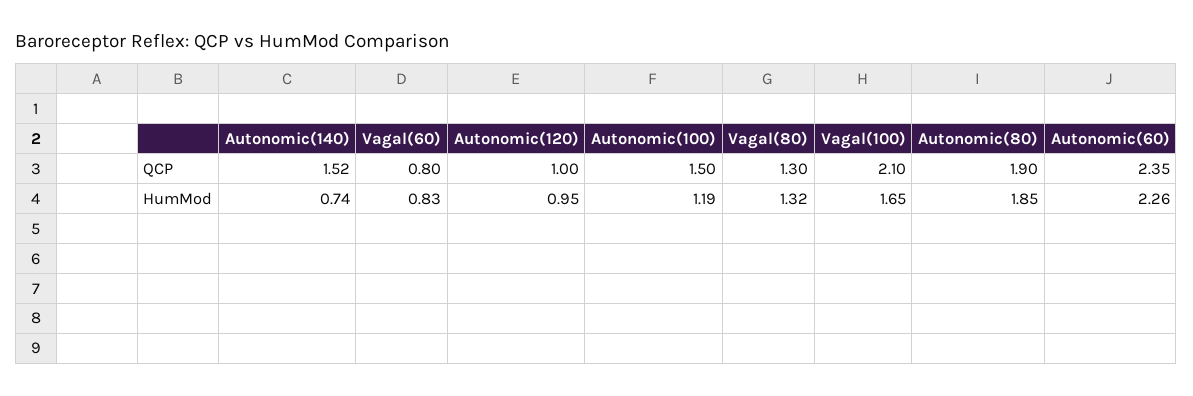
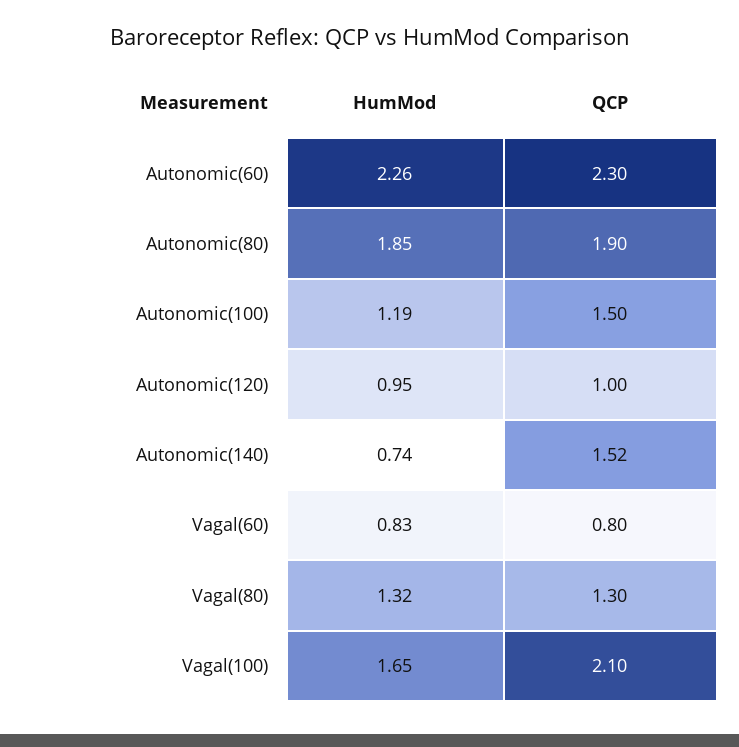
  {
    "Autonomic(140)": {
      "QCP": 1.52,
      "HumMod": 0.74
    },
    "Vagal(60)": {
      "QCP": 0.8,
      "HumMod": 0.83
    },
    "Autonomic(120)": {
      "QCP": 1,
      "HumMod": 0.95
    },
    "Autonomic(100)": {
      "QCP": 1.5,
      "HumMod": 1.19
    },
    "Vagal(80)": {
      "QCP": 1.3,
      "HumMod": 1.32
    },
    "Vagal(100)": {
      "QCP": 2.1,
      "HumMod": 1.65
    },
    "Autonomic(80)": {
      "QCP": 1.9,
      "HumMod": 1.85
    },
    "Autonomic(60)": {
-     "QCP": 2.35,
+     "QCP": 2.3,
      "HumMod": 2.26
    }
  }

